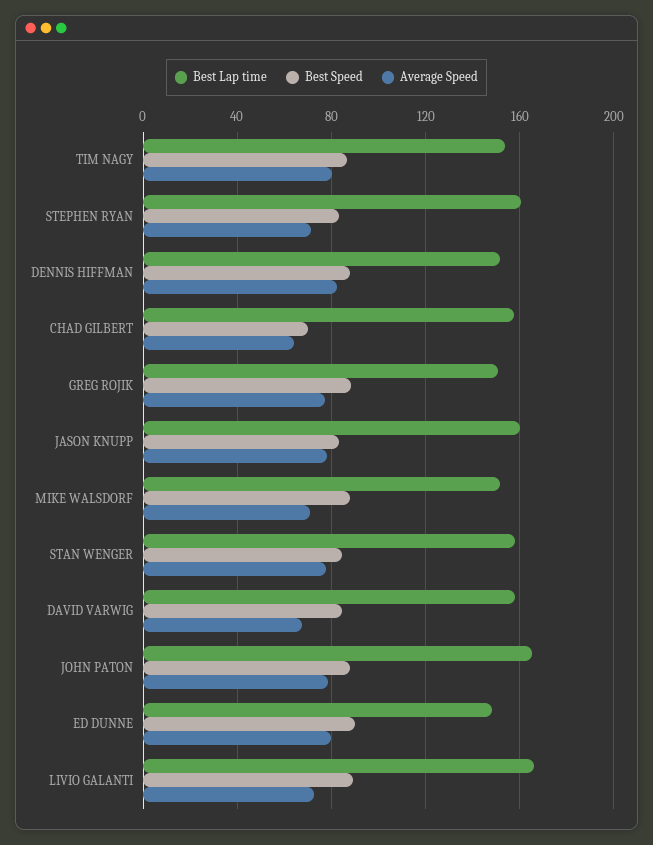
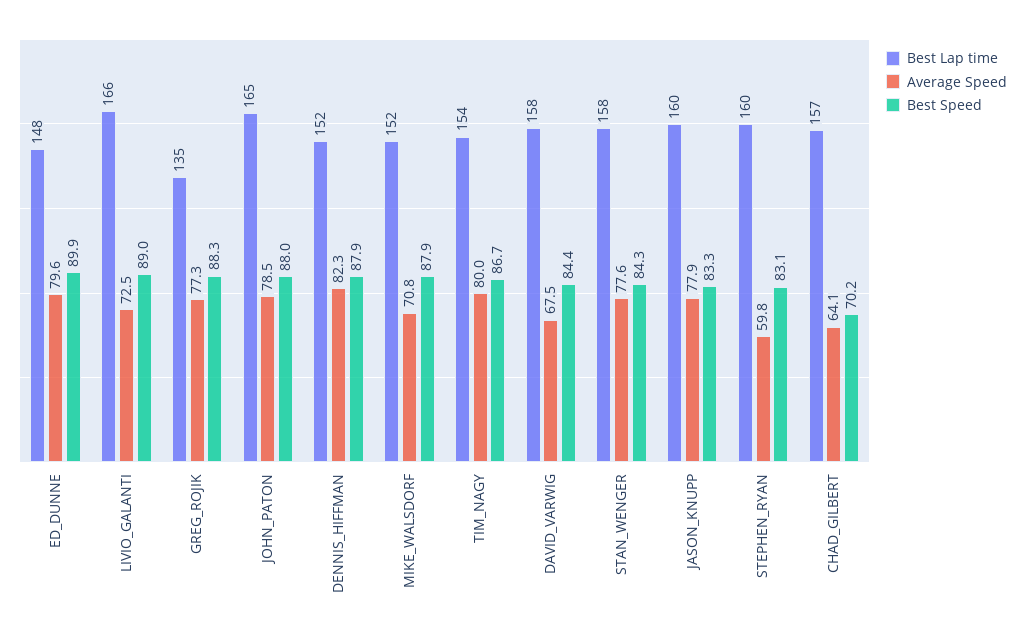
  {
    "Best Lap time": {
      "TIM NAGY": 154,
      "STEPHEN RYAN": 160,
      "DENNIS HIFFMAN": 152,
      "CHAD GILBERT": 157,
-     "GREG ROJIK": 150,
+     "GREG ROJIK": 135,
      "JASON KNUPP": 160,
      "MIKE WALSDORF": 152,
      "STAN WENGER": 158,
      "DAVID VARWIG": 158,
      "JOHN PATON": 165,
      "ED DUNNE": 148,
      "LIVIO GALANTI": 166
    },
    "Best Speed": {
      "TIM NAGY": 86.7,
      "STEPHEN RYAN": 83.1,
      "DENNIS HIFFMAN": 87.9,
      "CHAD GILBERT": 70.2,
      "GREG ROJIK": 88.3,
      "JASON KNUPP": 83.3,
      "MIKE WALSDORF": 87.9,
      "STAN WENGER": 84.3,
      "DAVID VARWIG": 84.4,
      "JOHN PATON": 88,
      "ED DUNNE": 89.9,
      "LIVIO GALANTI": 89
    },
    "Average Speed": {
      "TIM NAGY": 80,
-     "STEPHEN RYAN": 70,
+     "STEPHEN RYAN": 59.8,
      "DENNIS HIFFMAN": 82.3,
      "CHAD GILBERT": 64.1,
      "GREG ROJIK": 77.3,
      "JASON KNUPP": 77.9,
      "MIKE WALSDORF": 70.8,
      "STAN WENGER": 77.6,
      "DAVID VARWIG": 67.5,
      "JOHN PATON": 78.5,
      "ED DUNNE": 79.6,
      "LIVIO GALANTI": 72.5
    }
  }

